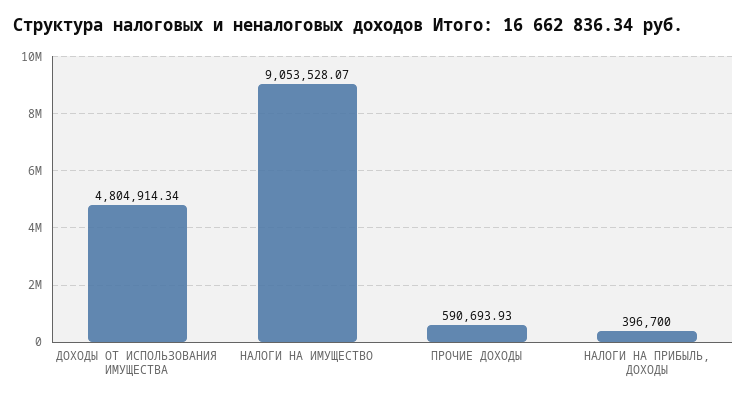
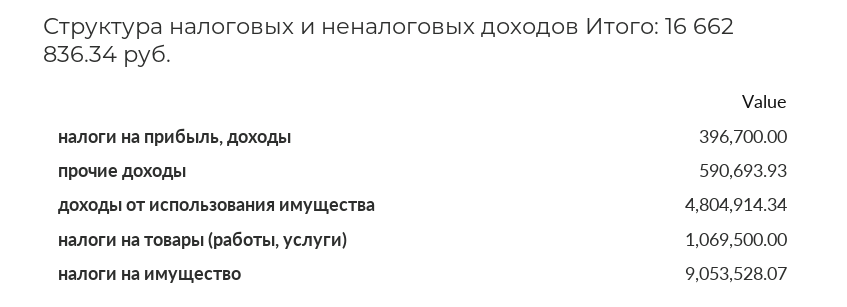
  {
    "ДОХОДЫ ОТ ИСПОЛЬЗОВАНИЯ ИМУЩЕСТВА": 4804914.34,
    "НАЛОГИ НА ИМУЩЕСТВО": 9053528.07,
    "ПРОЧИЕ ДОХОДЫ": 590693.93,
-   "НАЛОГИ НА ПРИБЫЛЬ, ДОХОДЫ": 396700
+   "НАЛОГИ НА ПРИБЫЛЬ, ДОХОДЫ": 396700,
+   "налоги на товары (работы, услуги)": 1069500
  }

